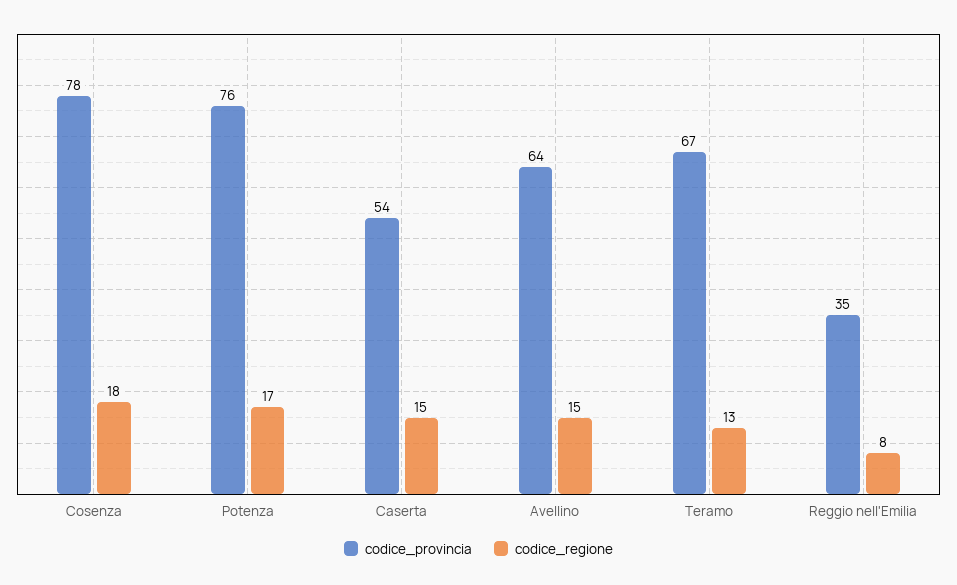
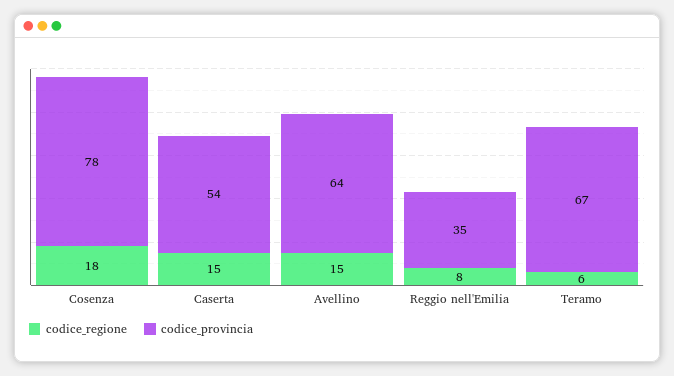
  {
    "codice_provincia": {
      "Cosenza": 78,
-     "Potenza": 76,
      "Caserta": 54,
      "Avellino": 64,
      "Teramo": 67,
      "Reggio nell'Emilia": 35
    },
    "codice_regione": {
      "Cosenza": 18,
-     "Potenza": 17,
      "Caserta": 15,
      "Avellino": 15,
-     "Teramo": 13,
+     "Teramo": 6,
      "Reggio nell'Emilia": 8
    }
  }

